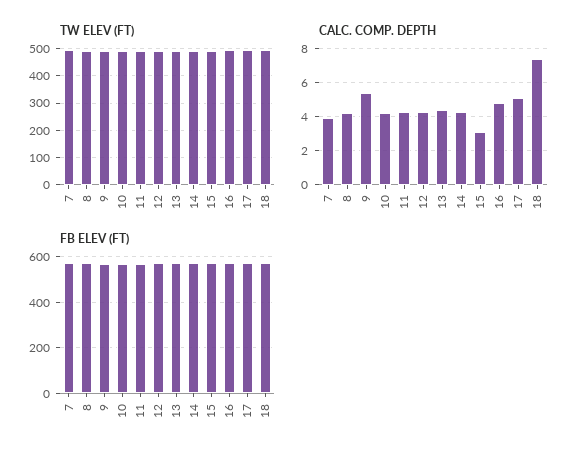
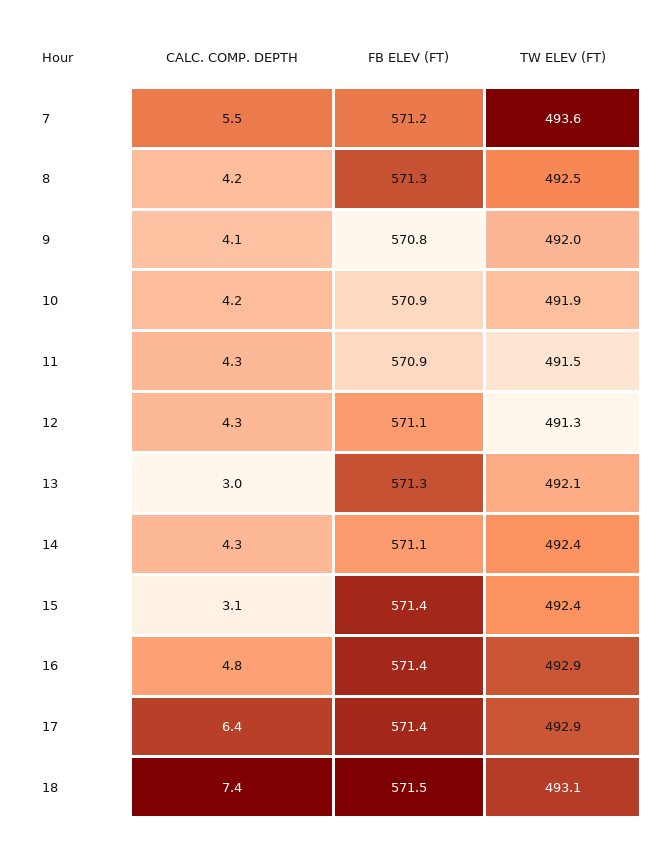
  {
    "TW ELEV (FT)": {
      "7": 493.6,
      "8": 492.5,
      "9": 492,
      "10": 491.9,
      "11": 491.5,
      "12": 491.3,
      "13": 492.1,
      "14": 492.4,
      "15": 492.4,
      "16": 492.9,
      "17": 492.9,
      "18": 493.1
    },
    "CALC. COMP. DEPTH": {
-     "7": 4,
+     "7": 5.5,
      "8": 4.2,
-     "9": 5.5,
+     "9": 4.1,
      "10": 4.2,
      "11": 4.3,
      "12": 4.3,
-     "13": 4.5,
+     "13": 3,
      "14": 4.3,
      "15": 3.1,
      "16": 4.8,
-     "17": 5,
+     "17": 6.4,
      "18": 7.4
    },
    "FB ELEV (FT)": {
      "7": 571.2,
      "8": 571.3,
      "9": 570.8,
      "10": 570.9,
      "11": 570.9,
      "12": 571.1,
      "13": 571.3,
      "14": 571.1,
      "15": 571.4,
      "16": 571.4,
      "17": 571.4,
      "18": 571.5
    }
  }

